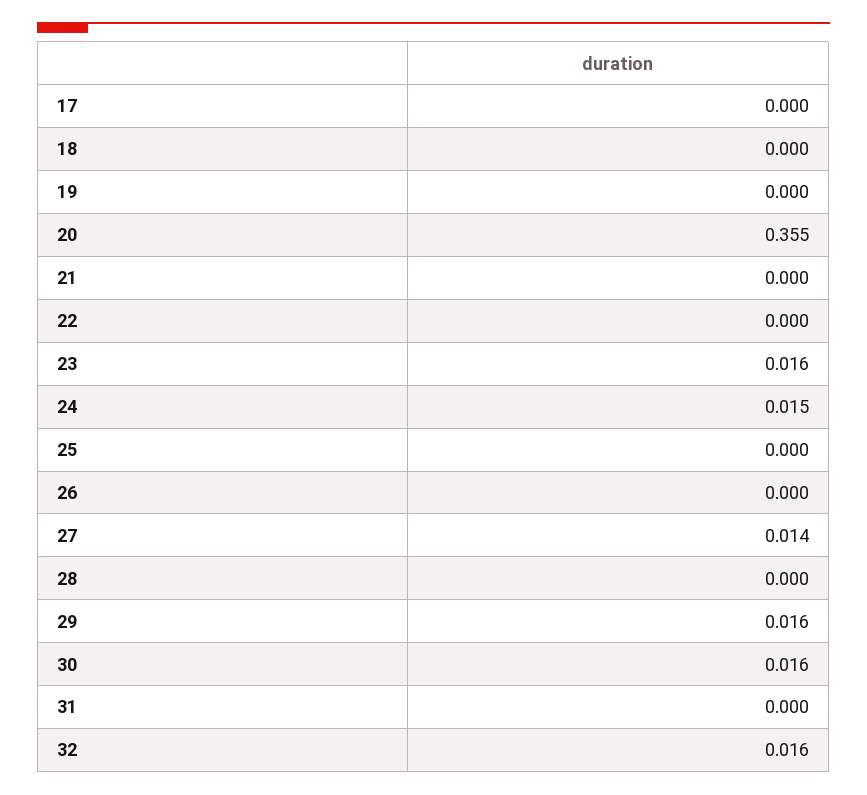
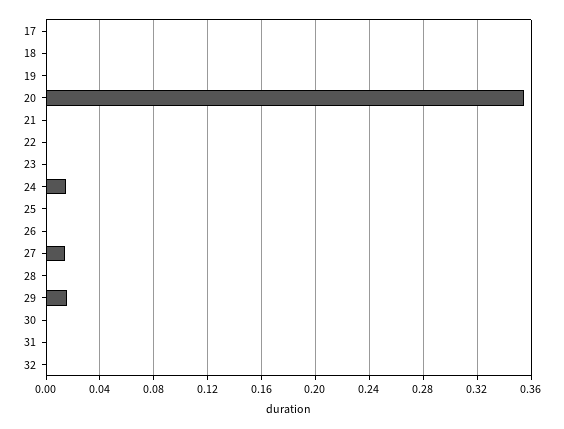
  {
    "17": 0,
    "18": 0,
    "19": 0,
    "20": 0.355,
    "21": 0,
    "22": 0,
-   "23": 0.016,
+   "23": 0,
    "24": 0.015,
    "25": 0,
    "26": 0,
    "27": 0.014,
    "28": 0,
    "29": 0.016,
-   "30": 0.016,
+   "30": 0,
    "31": 0,
-   "32": 0.016
+   "32": 0
  }

